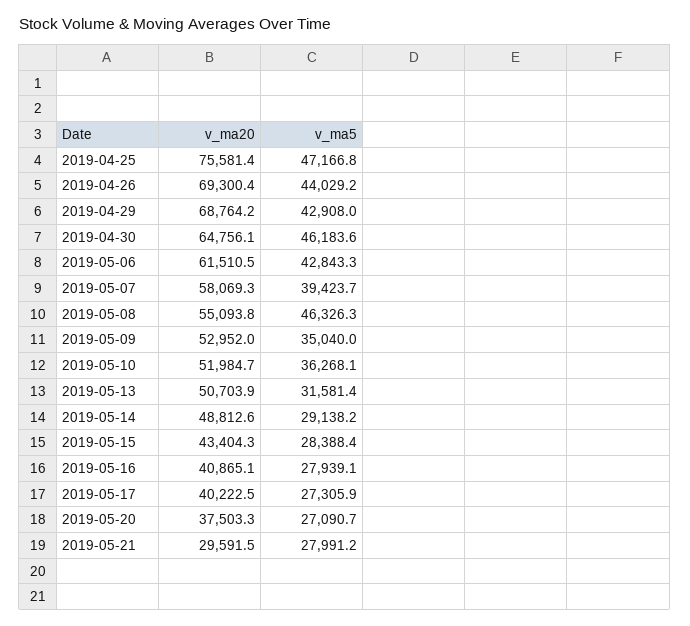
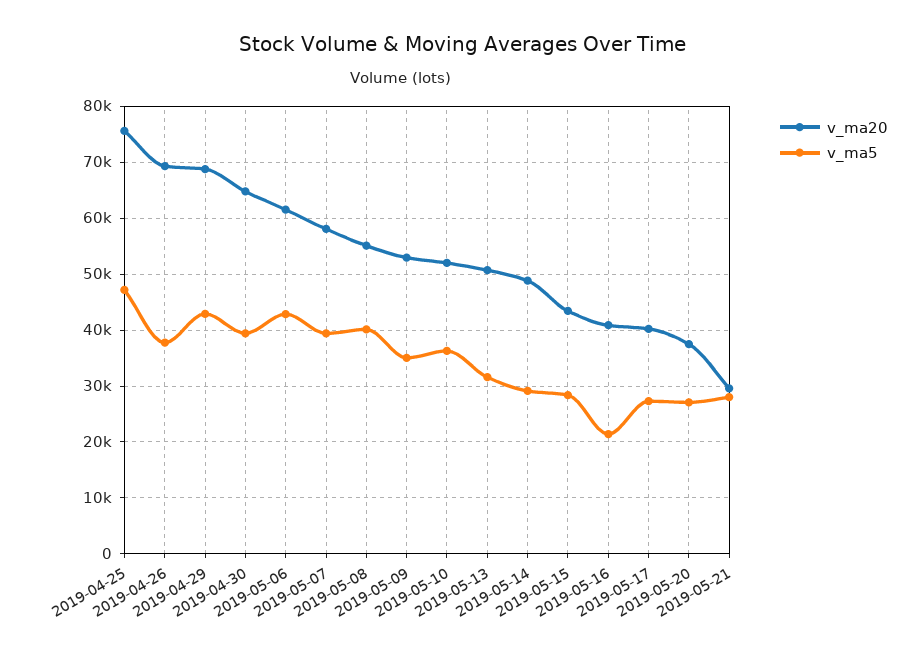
  {
    "v_ma20": {
      "2019-04-25": 75581.4,
      "2019-04-26": 69300.4,
      "2019-04-29": 68764.2,
      "2019-04-30": 64756.1,
      "2019-05-06": 61510.5,
      "2019-05-07": 58069.3,
      "2019-05-08": 55093.8,
      "2019-05-09": 52952,
      "2019-05-10": 51984.7,
      "2019-05-13": 50703.9,
      "2019-05-14": 48812.6,
      "2019-05-15": 43404.3,
      "2019-05-16": 40865.1,
      "2019-05-17": 40222.5,
      "2019-05-20": 37503.3,
      "2019-05-21": 29591.5
    },
    "v_ma5": {
      "2019-04-25": 47166.8,
-     "2019-04-26": 44029.2,
+     "2019-04-26": 38000,
      "2019-04-29": 42908,
-     "2019-04-30": 46183.6,
+     "2019-04-30": 40000,
      "2019-05-06": 42843.3,
      "2019-05-07": 39423.7,
-     "2019-05-08": 46326.3,
+     "2019-05-08": 40000,
      "2019-05-09": 35040,
      "2019-05-10": 36268.1,
      "2019-05-13": 31581.4,
      "2019-05-14": 29138.2,
      "2019-05-15": 28388.4,
-     "2019-05-16": 27939.1,
+     "2019-05-16": 22000,
      "2019-05-17": 27305.9,
      "2019-05-20": 27090.7,
      "2019-05-21": 27991.2
    }
  }

